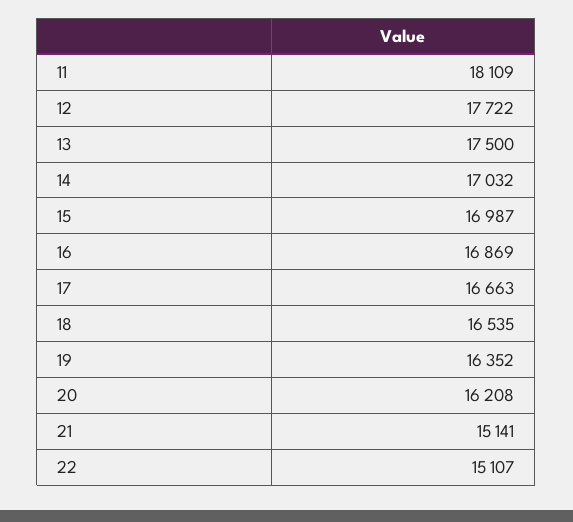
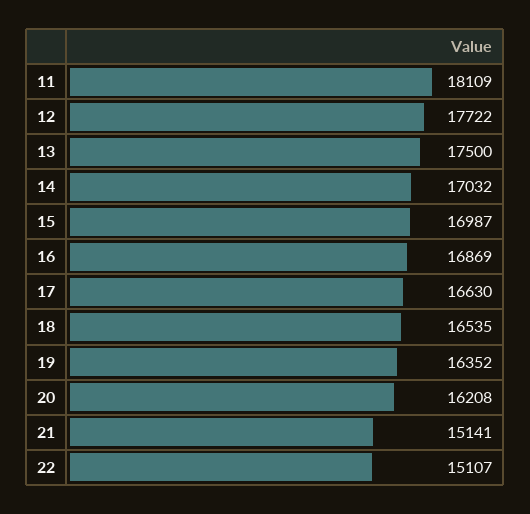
  {
    "11": 18109,
    "12": 17722,
    "13": 17500,
    "14": 17032,
    "15": 16987,
    "16": 16869,
-   "17": 16663,
+   "17": 16630,
    "18": 16535,
    "19": 16352,
    "20": 16208,
    "21": 15141,
    "22": 15107
  }

